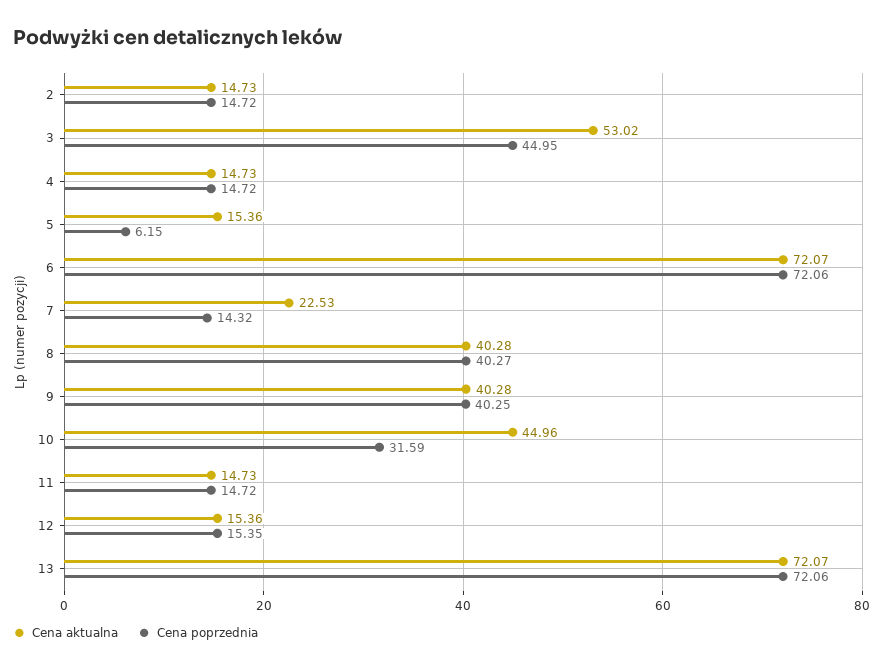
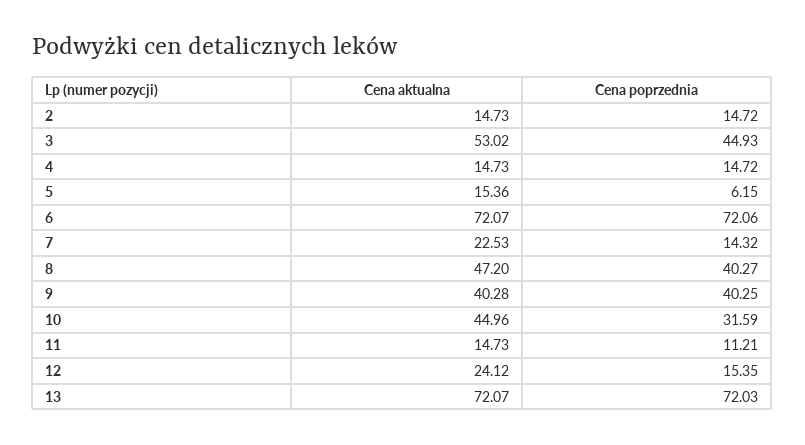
  {
    "Cena aktualna": {
      "2": 14.73,
      "3": 53.02,
      "4": 14.73,
      "5": 15.36,
      "6": 72.07,
      "7": 22.53,
-     "8": 40.28,
+     "8": 47.2,
      "9": 40.28,
      "10": 44.96,
      "11": 14.73,
-     "12": 15.36,
+     "12": 24.12,
      "13": 72.07
    },
    "Cena poprzednia": {
      "2": 14.72,
-     "3": 44.95,
+     "3": 44.93,
      "4": 14.72,
      "5": 6.15,
      "6": 72.06,
      "7": 14.32,
      "8": 40.27,
      "9": 40.25,
      "10": 31.59,
-     "11": 14.72,
+     "11": 11.21,
      "12": 15.35,
-     "13": 72.06
+     "13": 72.03
    }
  }

